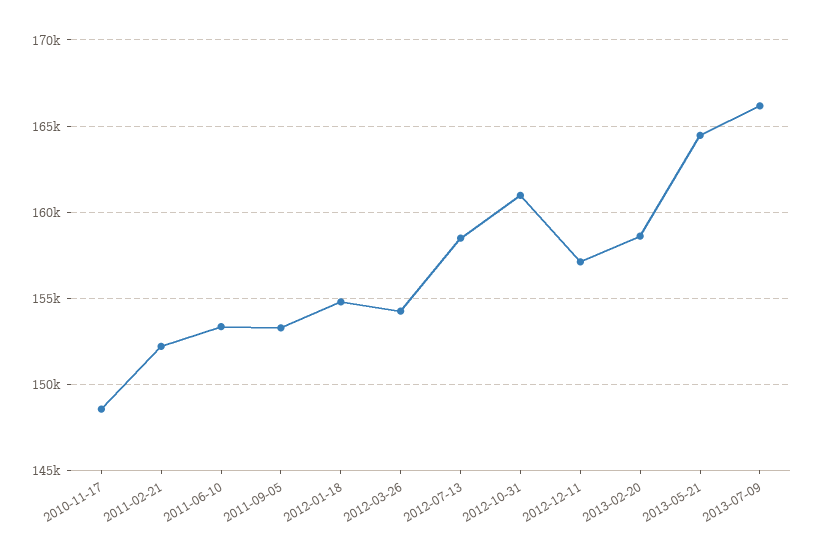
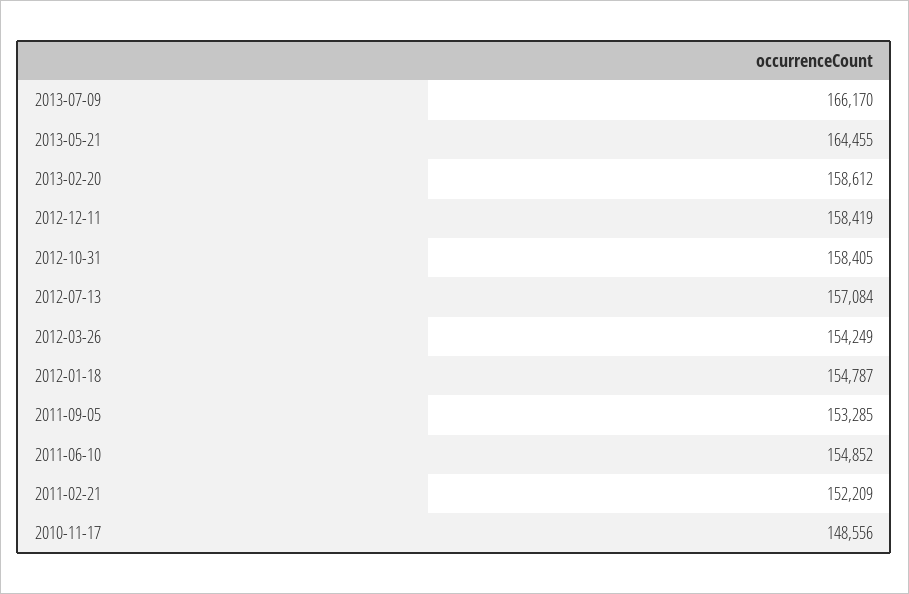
  {
    "2010-11-17": 148556,
    "2011-02-21": 152209,
-   "2011-06-10": 153500,
+   "2011-06-10": 154852,
    "2011-09-05": 153285,
    "2012-01-18": 154787,
    "2012-03-26": 154249,
-   "2012-07-13": 158500,
+   "2012-07-13": 157084,
-   "2012-10-31": 161000,
+   "2012-10-31": 158405,
-   "2012-12-11": 157000,
+   "2012-12-11": 158419,
    "2013-02-20": 158612,
    "2013-05-21": 164455,
    "2013-07-09": 166170
  }

